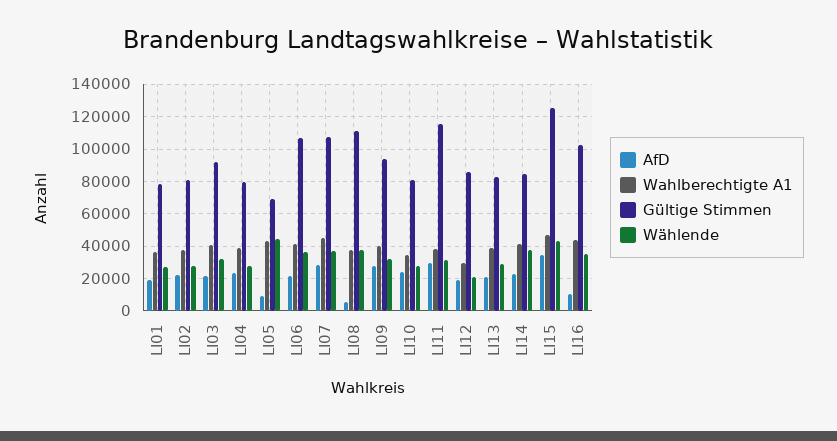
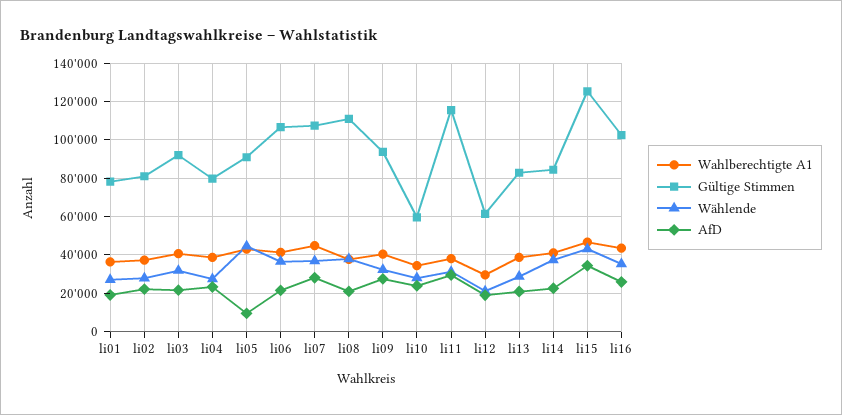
  {
    "AfD": {
      "LI01": 20000,
      "LI02": 20000,
      "LI03": 20000,
      "LI04": 25000,
      "LI05": 10000,
      "LI06": 20000,
      "LI07": 30000,
-     "LI08": 5000,
+     "LI08": 20000,
      "LI09": 25000,
      "LI10": 25000,
      "LI11": 30000,
      "LI12": 20000,
      "LI13": 20000,
      "LI14": 25000,
      "LI15": 35000,
-     "LI16": 10000
+     "LI16": 25000
    },
    "Wahlberechtigte A1": {
      "LI01": 35000,
      "LI02": 35000,
      "LI03": 40000,
      "LI04": 40000,
      "LI05": 45000,
      "LI06": 40000,
      "LI07": 45000,
      "LI08": 40000,
      "LI09": 40000,
      "LI10": 35000,
      "LI11": 40000,
      "LI12": 30000,
      "LI13": 40000,
      "LI14": 40000,
      "LI15": 45000,
      "LI16": 45000
    },
    "Gültige Stimmen": {
      "LI01": 80000,
      "LI02": 80000,
      "LI03": 90000,
      "LI04": 80000,
-     "LI05": 70000,
+     "LI05": 90000,
      "LI06": 105000,
      "LI07": 110000,
      "LI08": 110000,
      "LI09": 95000,
-     "LI10": 80000,
+     "LI10": 60000,
      "LI11": 115000,
-     "LI12": 85000,
+     "LI12": 60000,
      "LI13": 85000,
      "LI14": 85000,
      "LI15": 125000,
      "LI16": 105000
    },
    "Wählende": {
      "LI01": 25000,
      "LI02": 30000,
      "LI03": 30000,
      "LI04": 25000,
      "LI05": 45000,
      "LI06": 35000,
      "LI07": 35000,
      "LI08": 40000,
      "LI09": 30000,
      "LI10": 30000,
      "LI11": 30000,
      "LI12": 20000,
      "LI13": 30000,
      "LI14": 35000,
      "LI15": 45000,
      "LI16": 35000
    }
  }

